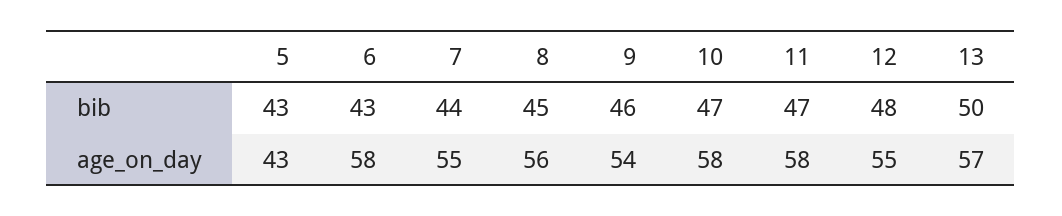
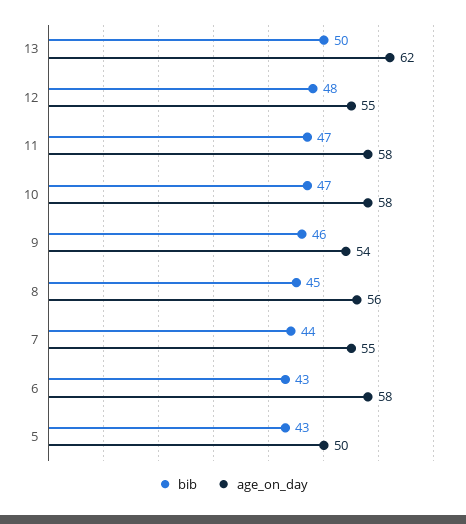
  {
    "bib": {
      "5": 43,
      "6": 43,
      "7": 44,
      "8": 45,
      "9": 46,
      "10": 47,
      "11": 47,
      "12": 48,
      "13": 50
    },
    "age_on_day": {
-     "5": 43,
+     "5": 50,
      "6": 58,
      "7": 55,
      "8": 56,
      "9": 54,
      "10": 58,
      "11": 58,
      "12": 55,
-     "13": 57
+     "13": 62
    }
  }

